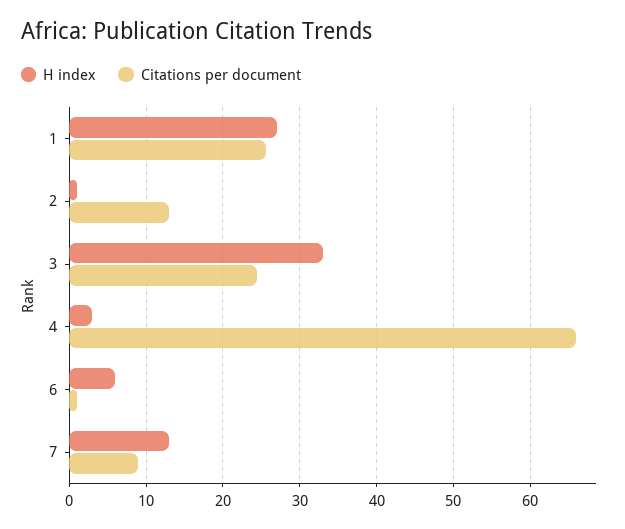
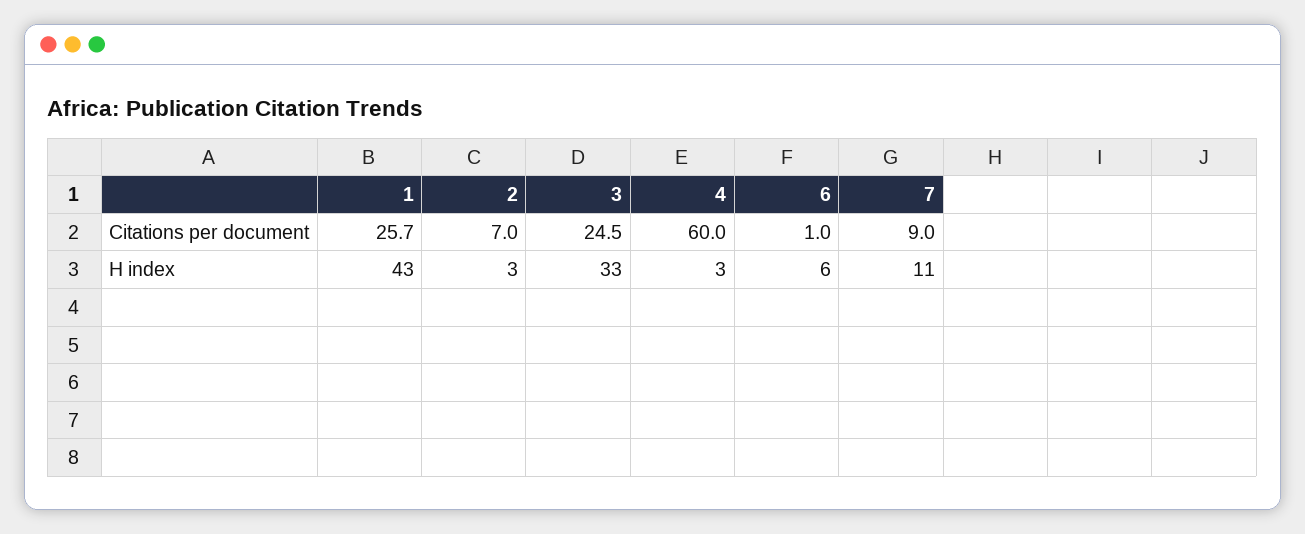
  {
    "H index": {
-     "1": 27,
+     "1": 43,
-     "2": 1,
+     "2": 3,
      "3": 33,
      "4": 3,
      "6": 6,
-     "7": 13
+     "7": 11
    },
    "Citations per document": {
      "1": 25.7,
-     "2": 13,
+     "2": 7,
      "3": 24.5,
-     "4": 66,
+     "4": 60,
      "6": 1,
      "7": 9
    }
  }

